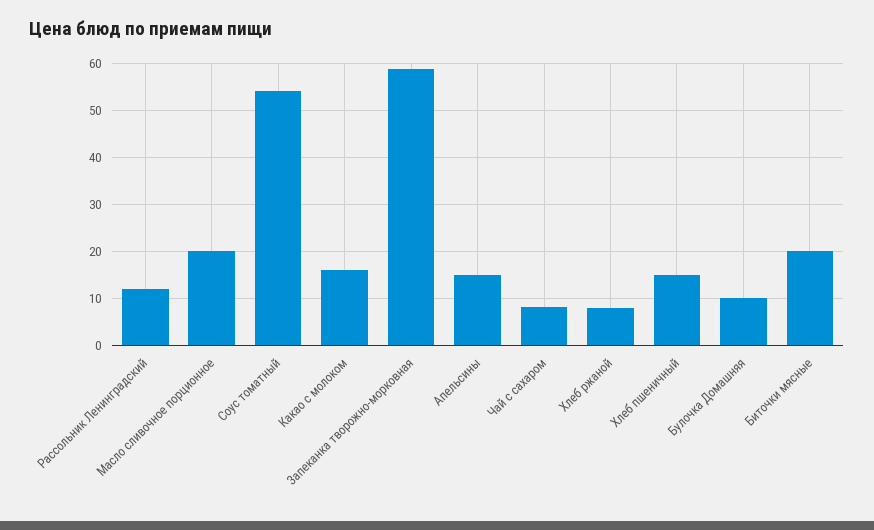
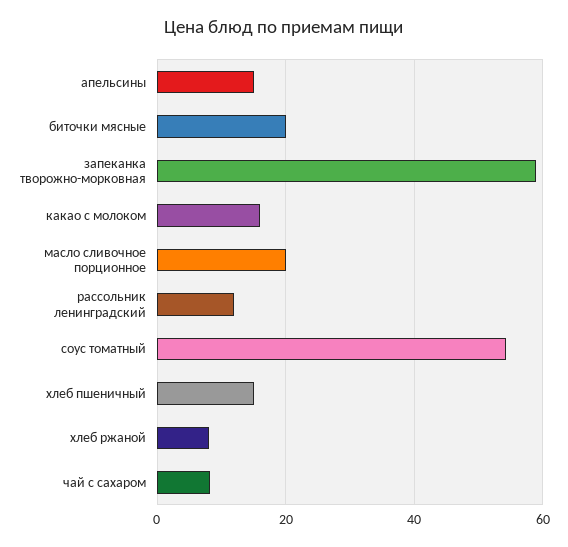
  {
    "Рассольник Ленинградский": 12,
    "Масло сливочное порционное": 20,
    "Соус томатный": 54,
    "Какао с молоком": 16,
    "Запеканка творожно-морковная": 60,
    "Апельсины": 16,
    "Чай с сахаром": 8,
    "Хлеб ржаной": 8,
    "Хлеб пшеничный": 16,
-   "Булочка Домашняя": 10,
    "Биточки мясные": 20
  }

